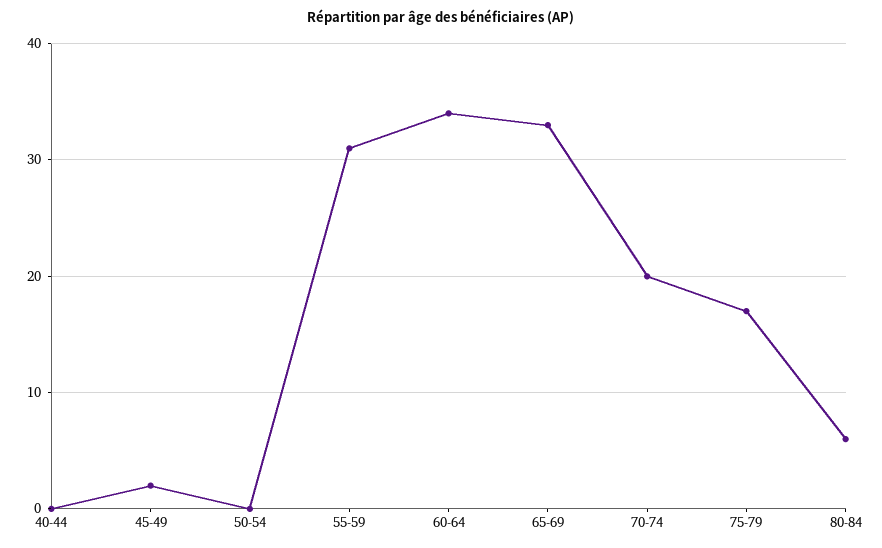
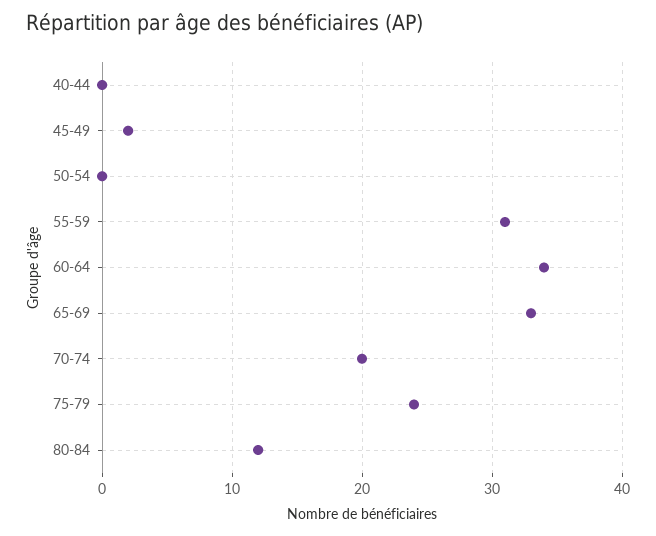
  {
    "40-44": 0,
    "45-49": 2,
    "50-54": 0,
    "55-59": 31,
    "60-64": 34,
    "65-69": 33,
    "70-74": 20,
-   "75-79": 17,
+   "75-79": 24,
-   "80-84": 6
+   "80-84": 12
  }

